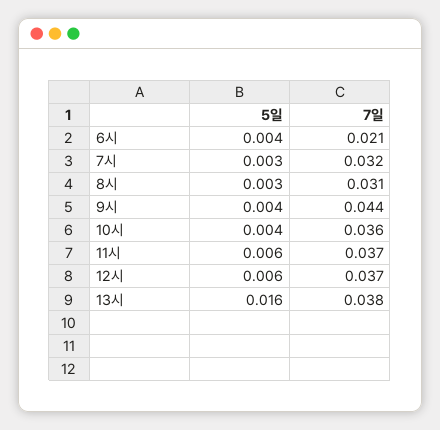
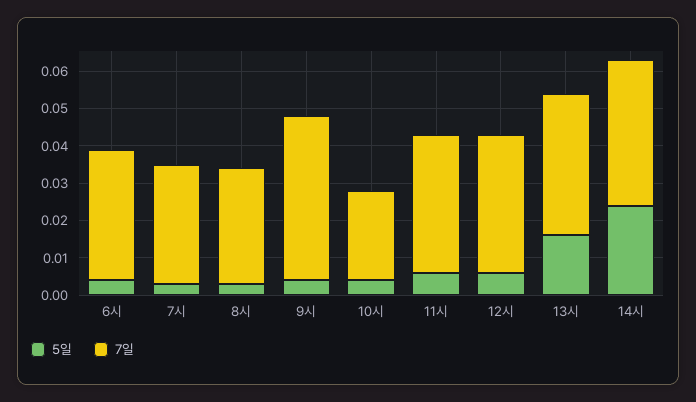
  {
    "5일": {
      "6시": 0.004,
      "7시": 0.003,
      "8시": 0.003,
      "9시": 0.004,
      "10시": 0.004,
      "11시": 0.006,
      "12시": 0.006,
-     "13시": 0.016
+     "13시": 0.016,
+     "14시": 0.025
    },
    "7일": {
-     "6시": 0.021,
+     "6시": 0.035,
      "7시": 0.032,
      "8시": 0.031,
      "9시": 0.044,
-     "10시": 0.036,
+     "10시": 0.025,
      "11시": 0.037,
      "12시": 0.037,
-     "13시": 0.038
+     "13시": 0.038,
+     "14시": 0.04
    }
  }

